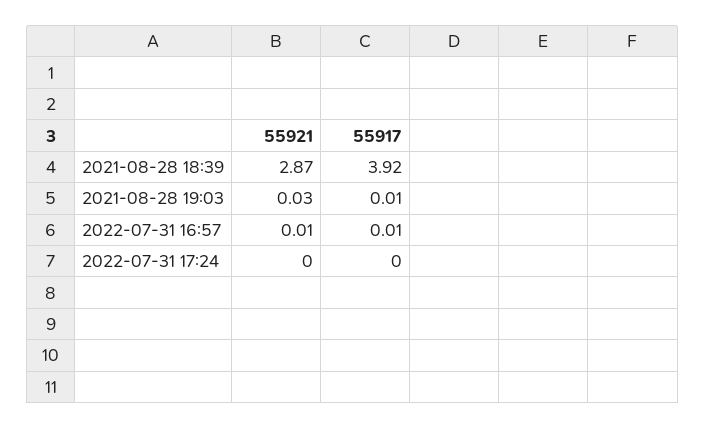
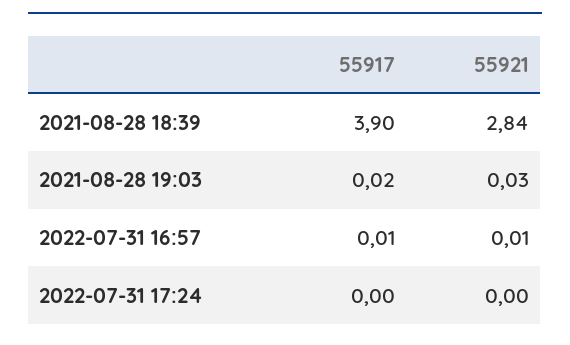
  {
    "55921": {
-     "2021-08-28 18:39": 2.87,
+     "2021-08-28 18:39": 2.84,
      "2021-08-28 19:03": 0.03,
      "2022-07-31 16:57": 0.01,
      "2022-07-31 17:24": 0
    },
    "55917": {
-     "2021-08-28 18:39": 3.92,
+     "2021-08-28 18:39": 3.9,
-     "2021-08-28 19:03": 0.01,
+     "2021-08-28 19:03": 0.02,
      "2022-07-31 16:57": 0.01,
      "2022-07-31 17:24": 0
    }
  }

